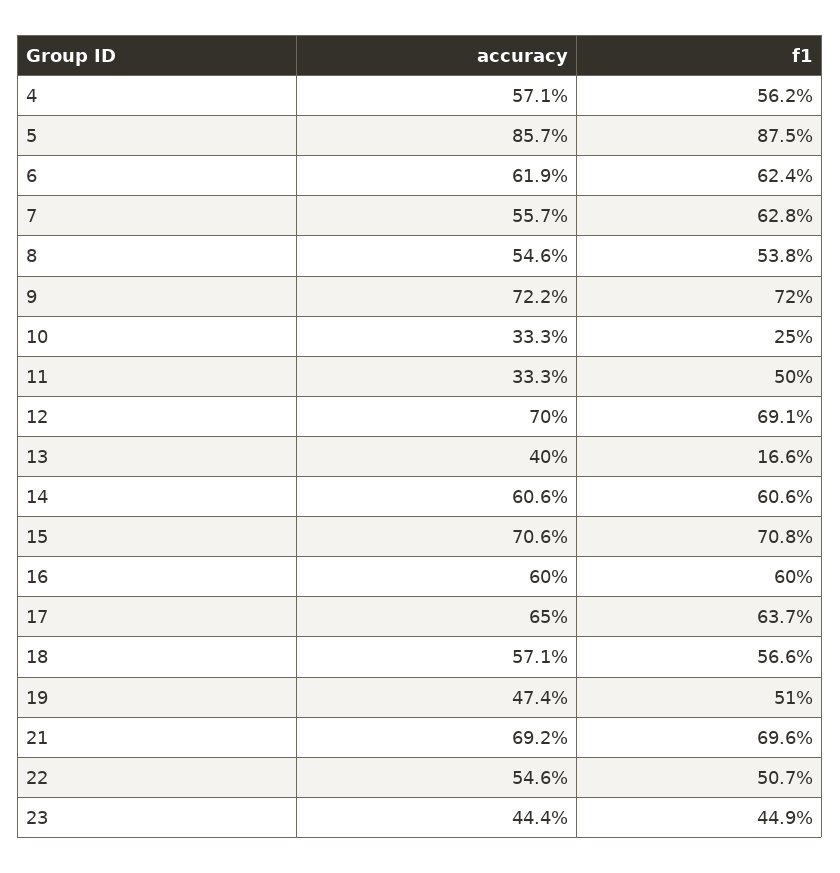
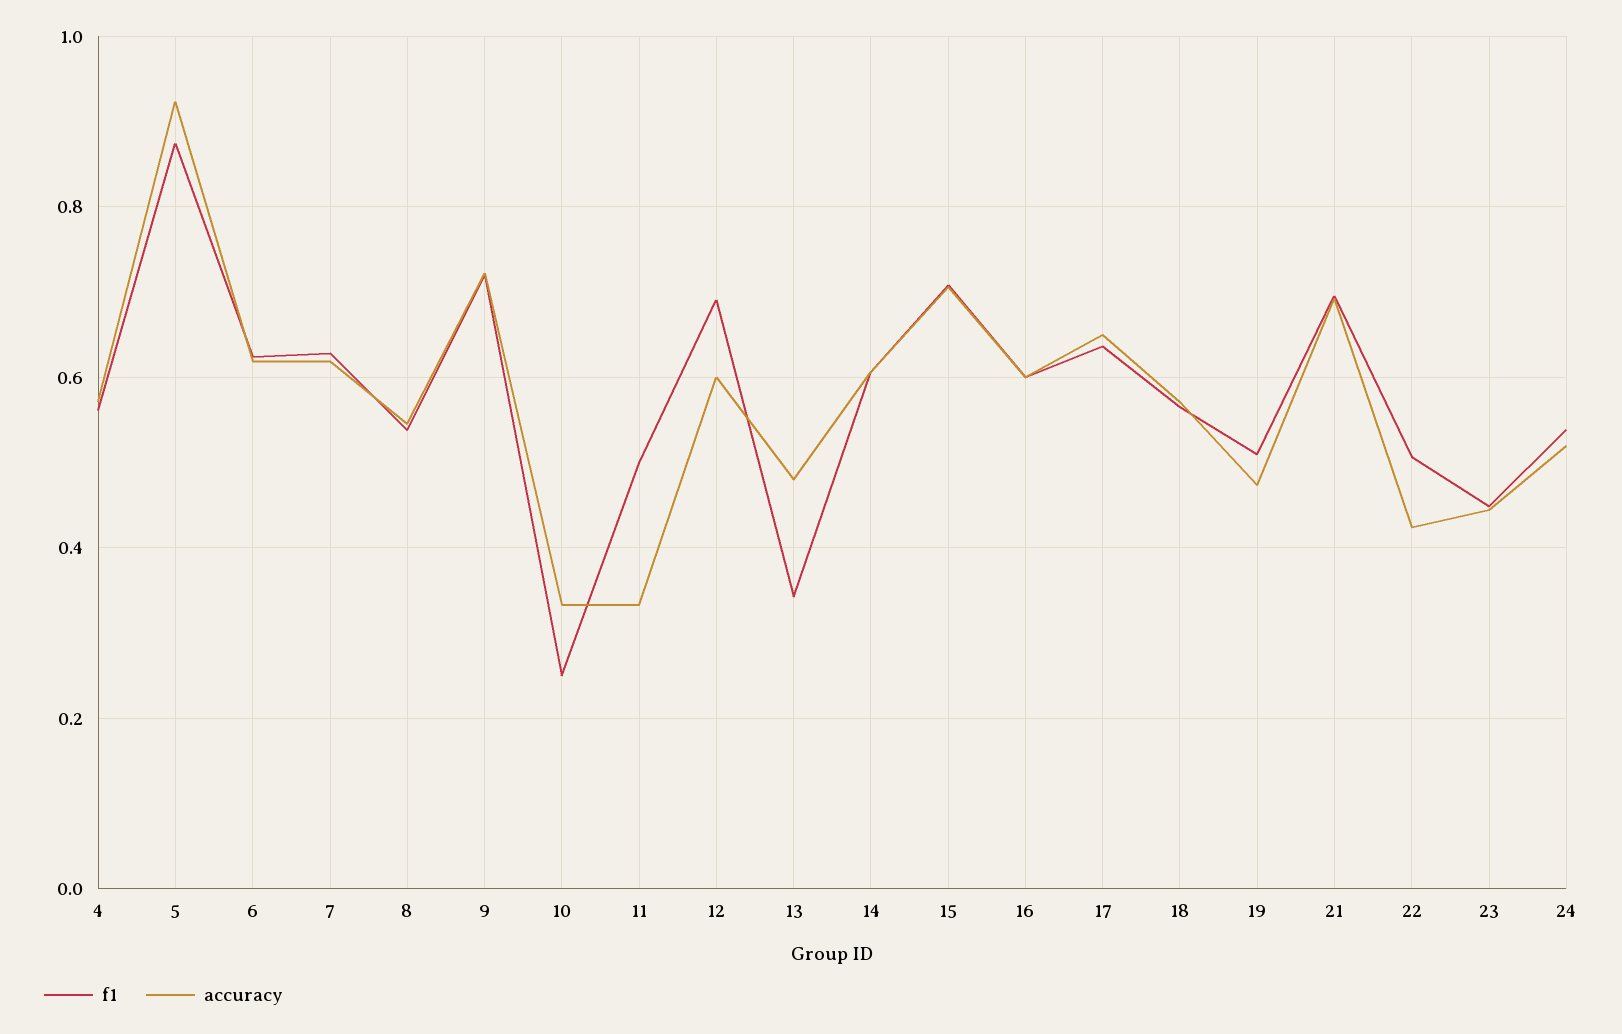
  {
    "accuracy": {
      "4": 0.571,
-     "5": 0.857,
+     "5": 0.92,
      "6": 0.619,
-     "7": 0.557,
+     "7": 0.62,
      "8": 0.546,
      "9": 0.722,
      "10": 0.333,
      "11": 0.333,
-     "12": 0.7,
+     "12": 0.6,
-     "13": 0.4,
+     "13": 0.48,
      "14": 0.606,
      "15": 0.706,
      "16": 0.6,
      "17": 0.65,
      "18": 0.571,
      "19": 0.474,
      "21": 0.692,
-     "22": 0.546,
+     "22": 0.42,
-     "23": 0.444
+     "23": 0.444,
+     "24": 0.52
    },
    "f1": {
      "4": 0.562,
      "5": 0.875,
      "6": 0.624,
      "7": 0.628,
      "8": 0.538,
      "9": 0.72,
      "10": 0.25,
      "11": 0.5,
      "12": 0.691,
-     "13": 0.166,
+     "13": 0.34,
      "14": 0.606,
      "15": 0.708,
      "16": 0.6,
      "17": 0.637,
      "18": 0.566,
      "19": 0.51,
      "21": 0.696,
      "22": 0.507,
-     "23": 0.449
+     "23": 0.449,
+     "24": 0.54
    }
  }

